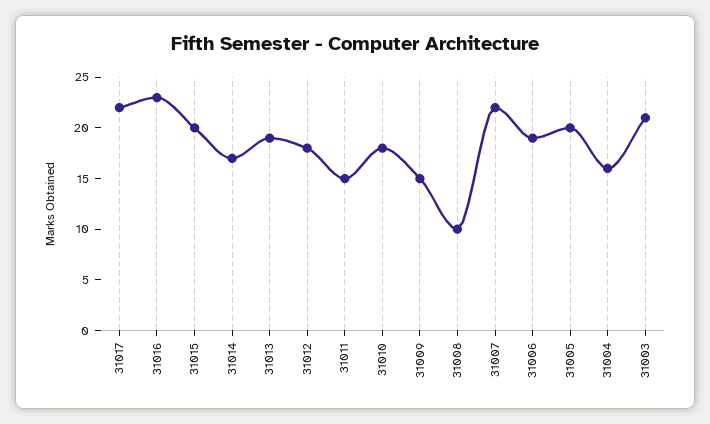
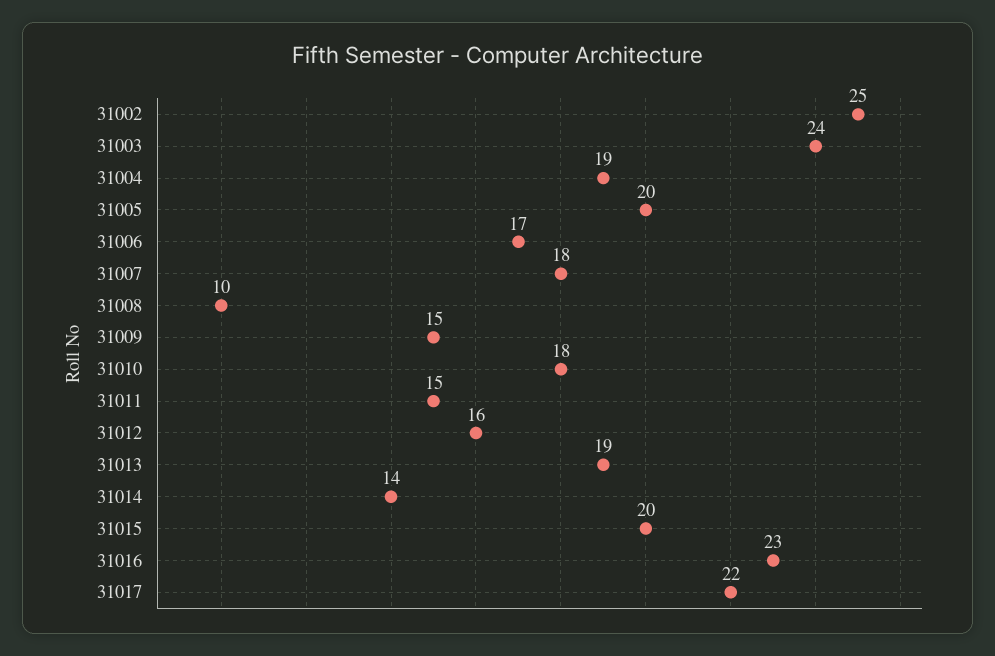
  {
    "31017": 22,
    "31016": 23,
    "31015": 20,
-   "31014": 17,
+   "31014": 14,
    "31013": 19,
-   "31012": 18,
+   "31012": 16,
    "31011": 15,
    "31010": 18,
    "31009": 15,
    "31008": 10,
-   "31007": 22,
+   "31007": 18,
-   "31006": 19,
+   "31006": 17,
    "31005": 20,
-   "31004": 16,
+   "31004": 19,
-   "31003": 21
+   "31003": 24,
+   "31002": 25
  }

